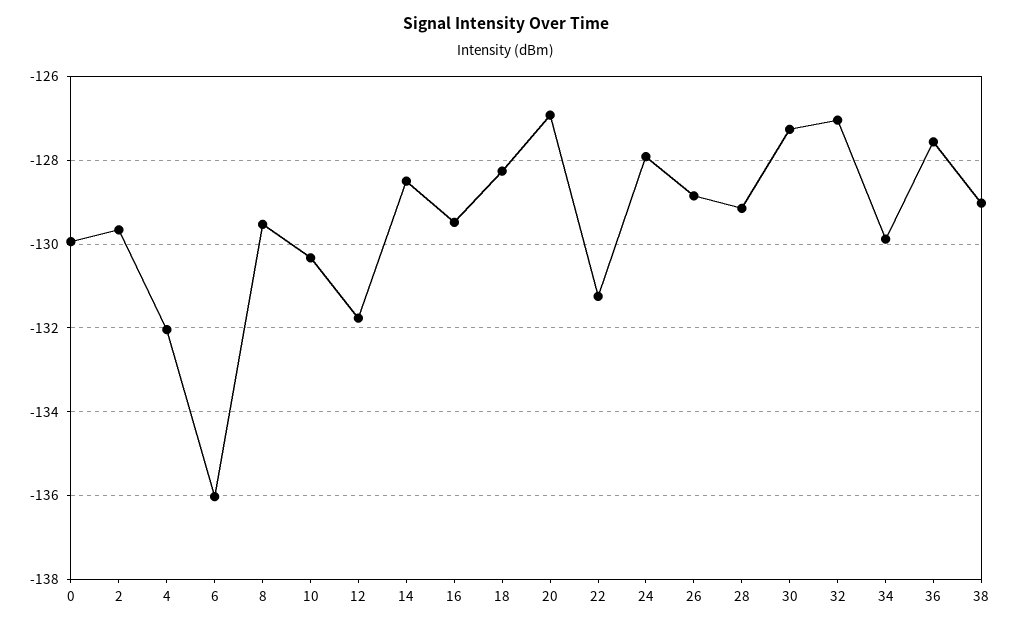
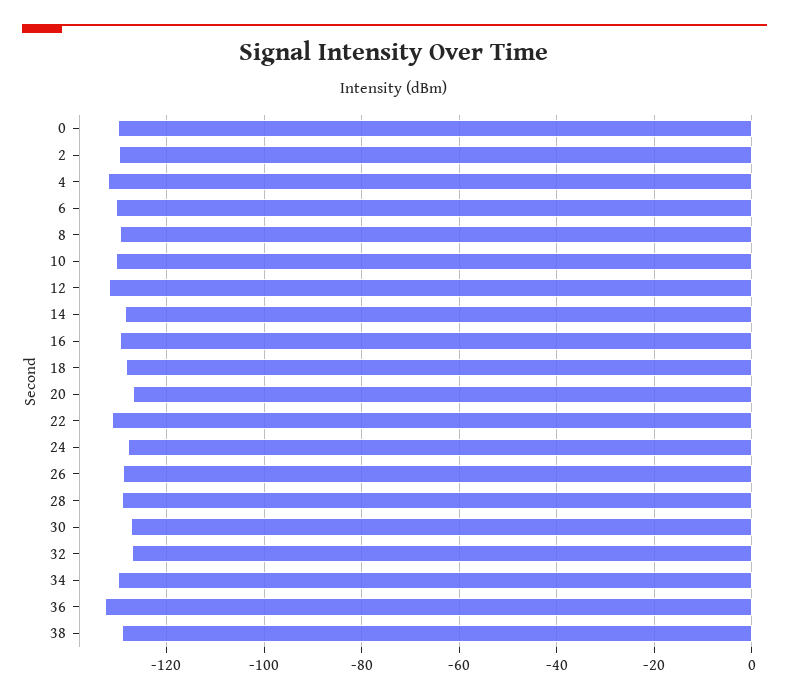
  {
    "0": -130,
    "2": -129.6,
    "4": -132,
-   "6": -136,
+   "6": -130,
    "8": -129.6,
    "10": -130.4,
    "12": -131.8,
    "14": -128.6,
    "16": -129.4,
    "18": -128.2,
    "20": -127,
    "22": -131.2,
    "24": -128,
    "26": -128.8,
    "28": -129.2,
    "30": -127.2,
    "32": -127,
    "34": -129.8,
-   "36": -127.6,
+   "36": -132,
    "38": -129
  }

